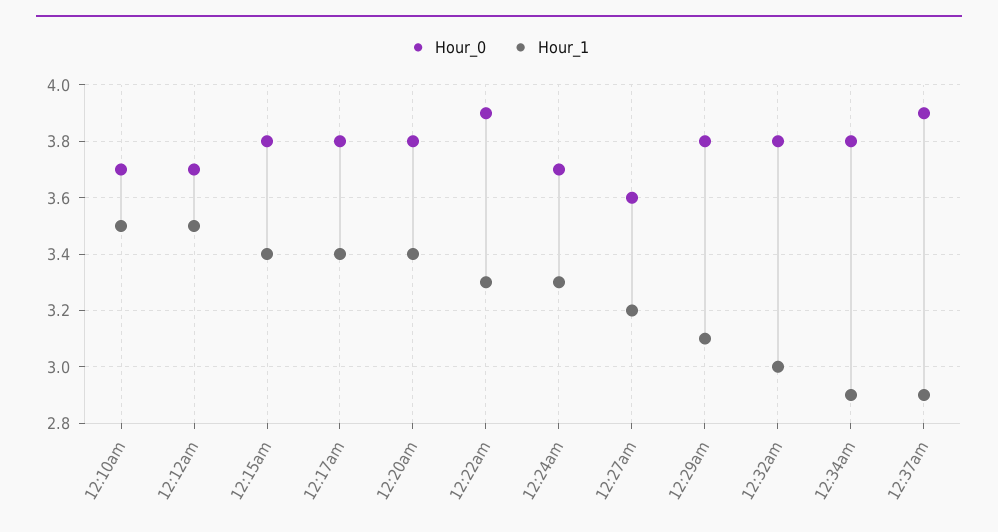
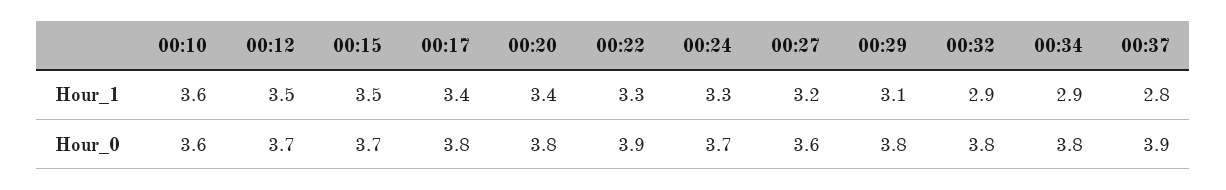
  {
    "Hour_0": {
-     "12:10am": 3.7,
+     "12:10am": 3.6,
      "12:12am": 3.7,
-     "12:15am": 3.8,
+     "12:15am": 3.7,
      "12:17am": 3.8,
      "12:20am": 3.8,
      "12:22am": 3.9,
      "12:24am": 3.7,
      "12:27am": 3.6,
      "12:29am": 3.8,
      "12:32am": 3.8,
      "12:34am": 3.8,
      "12:37am": 3.9
    },
    "Hour_1": {
-     "12:10am": 3.5,
+     "12:10am": 3.6,
      "12:12am": 3.5,
-     "12:15am": 3.4,
+     "12:15am": 3.5,
      "12:17am": 3.4,
      "12:20am": 3.4,
      "12:22am": 3.3,
      "12:24am": 3.3,
      "12:27am": 3.2,
      "12:29am": 3.1,
-     "12:32am": 3,
+     "12:32am": 2.9,
      "12:34am": 2.9,
-     "12:37am": 2.9
+     "12:37am": 2.8
    }
  }

